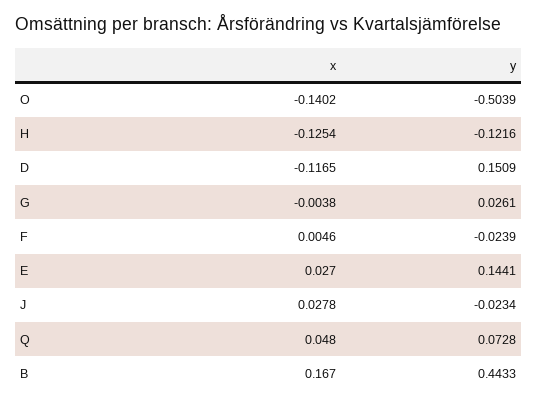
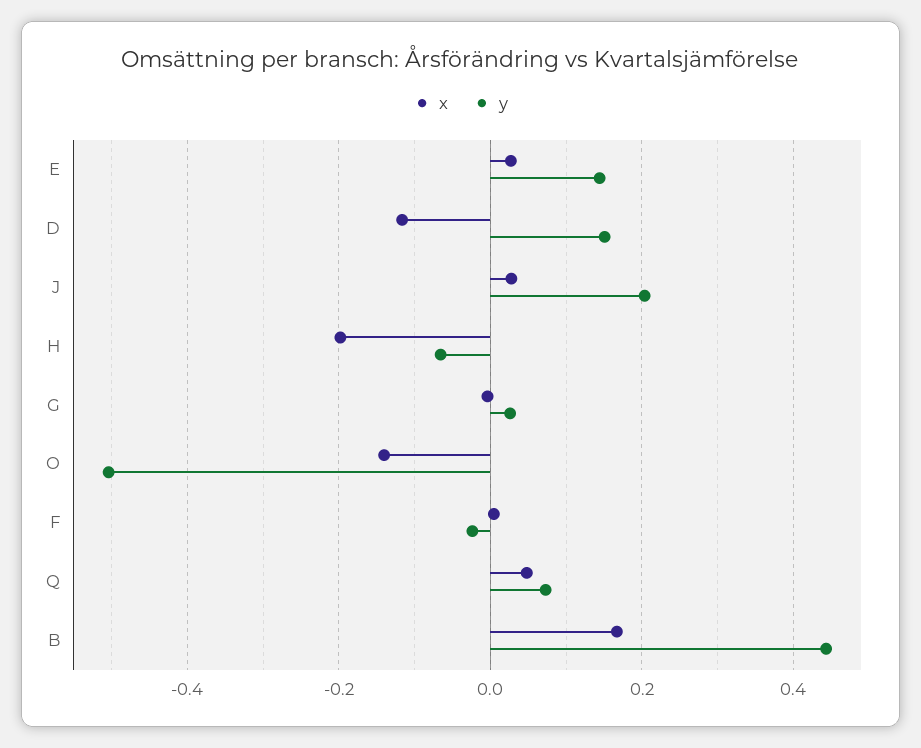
  {
    "x": {
      "O": -0.1402,
-     "H": -0.1254,
+     "H": -0.2,
      "D": -0.1165,
      "G": -0.0038,
      "F": 0.0046,
      "E": 0.027,
      "J": 0.0278,
      "Q": 0.048,
      "B": 0.167
    },
    "y": {
      "O": -0.5039,
-     "H": -0.1216,
+     "H": -0.06,
      "D": 0.1509,
      "G": 0.0261,
      "F": -0.0239,
      "E": 0.1441,
-     "J": -0.0234,
+     "J": 0.2,
      "Q": 0.0728,
      "B": 0.4433
    }
  }

